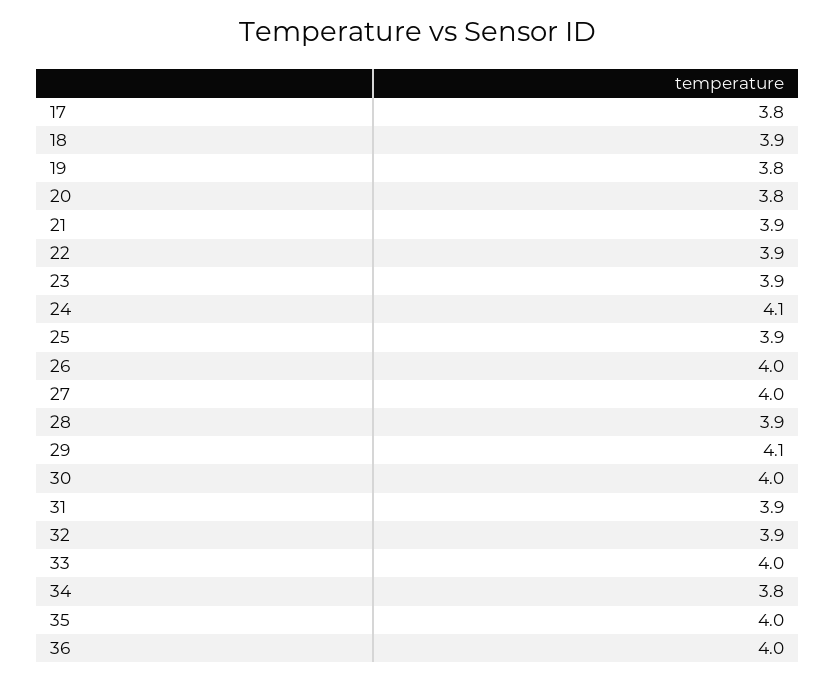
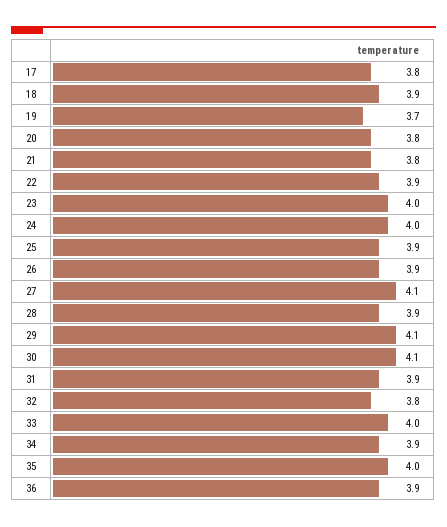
  {
    "17": 3.8,
    "18": 3.9,
-   "19": 3.8,
+   "19": 3.7,
    "20": 3.8,
-   "21": 3.9,
+   "21": 3.8,
    "22": 3.9,
-   "23": 3.9,
+   "23": 4,
-   "24": 4.1,
+   "24": 4,
    "25": 3.9,
-   "26": 4,
+   "26": 3.9,
-   "27": 4,
+   "27": 4.1,
    "28": 3.9,
    "29": 4.1,
-   "30": 4,
+   "30": 4.1,
    "31": 3.9,
-   "32": 3.9,
+   "32": 3.8,
    "33": 4,
-   "34": 3.8,
+   "34": 3.9,
    "35": 4,
-   "36": 4
+   "36": 3.9
  }

